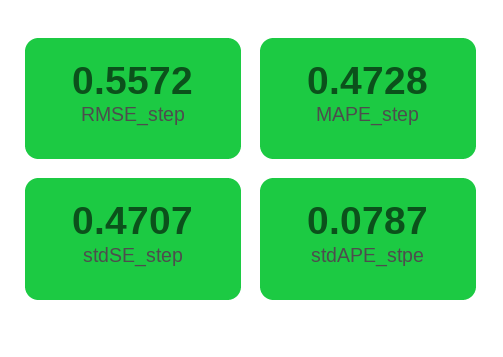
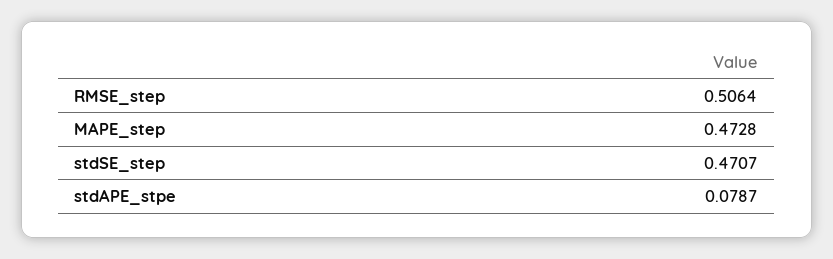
  {
-   "RMSE_step": 0.5572,
+   "RMSE_step": 0.5064,
    "MAPE_step": 0.4728,
    "stdSE_step": 0.4707,
    "stdAPE_stpe": 0.0787
  }

